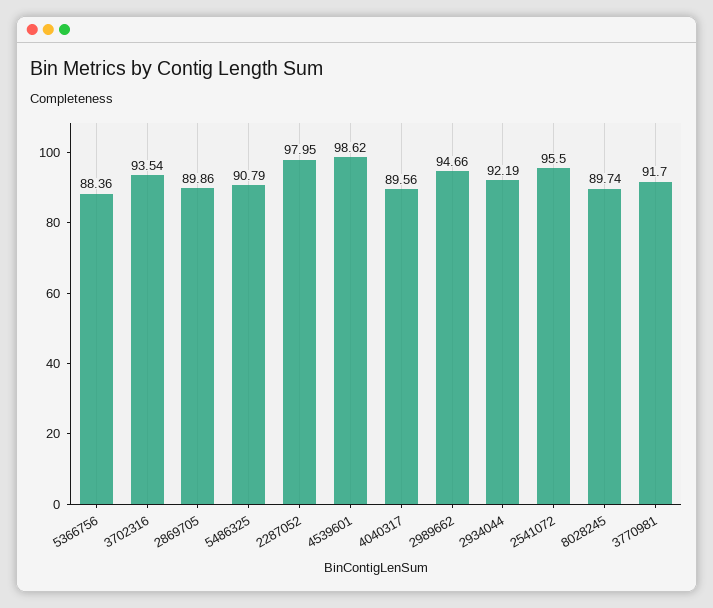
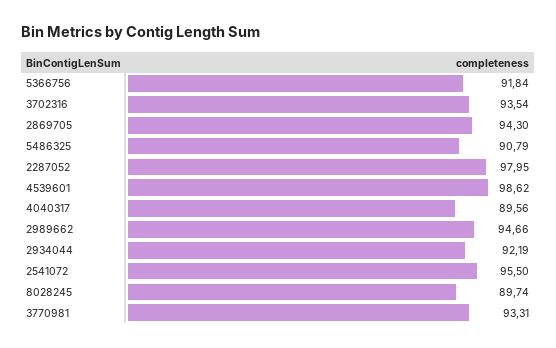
  {
-   "5366756": 88.36,
+   "5366756": 91.84,
    "3702316": 93.54,
-   "2869705": 89.86,
+   "2869705": 94.3,
    "5486325": 90.79,
    "2287052": 97.95,
    "4539601": 98.62,
    "4040317": 89.56,
    "2989662": 94.66,
    "2934044": 92.19,
    "2541072": 95.5,
    "8028245": 89.74,
-   "3770981": 91.7
+   "3770981": 93.31
  }

